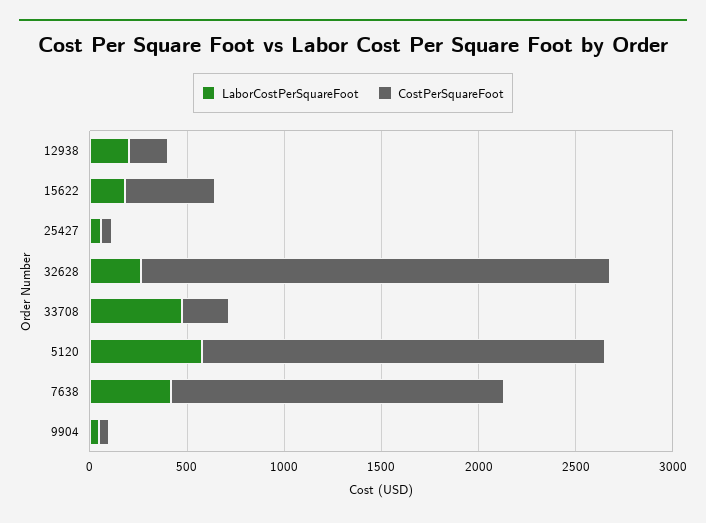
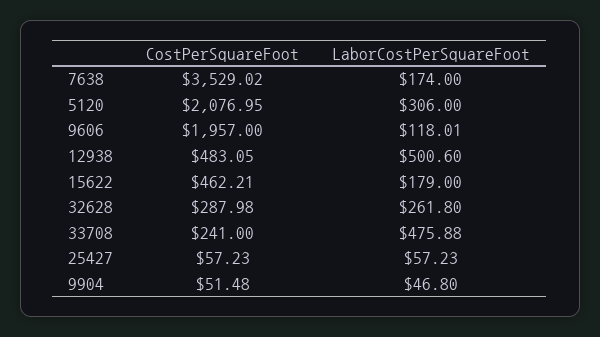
  {
    "LaborCostPerSquareFoot": {
-     "12938": 200,
+     "12938": 500.6,
      "15622": 179,
      "25427": 57.23,
      "32628": 261.8,
      "33708": 475.88,
-     "5120": 600,
+     "5120": 306,
-     "7638": 400,
+     "7638": 174,
-     "9904": 46.8
+     "9904": 46.8,
+     "9606": 118.01
    },
    "CostPerSquareFoot": {
-     "12938": 200,
+     "12938": 483.05,
      "15622": 462.21,
      "25427": 57.23,
-     "32628": 2400,
+     "32628": 287.98,
      "33708": 241,
      "5120": 2076.95,
-     "7638": 1700,
+     "7638": 3529.02,
-     "9904": 51.48
+     "9904": 51.48,
+     "9606": 1957
    }
  }

